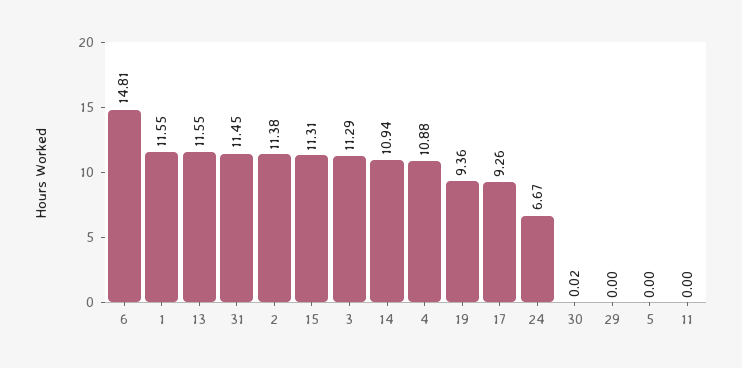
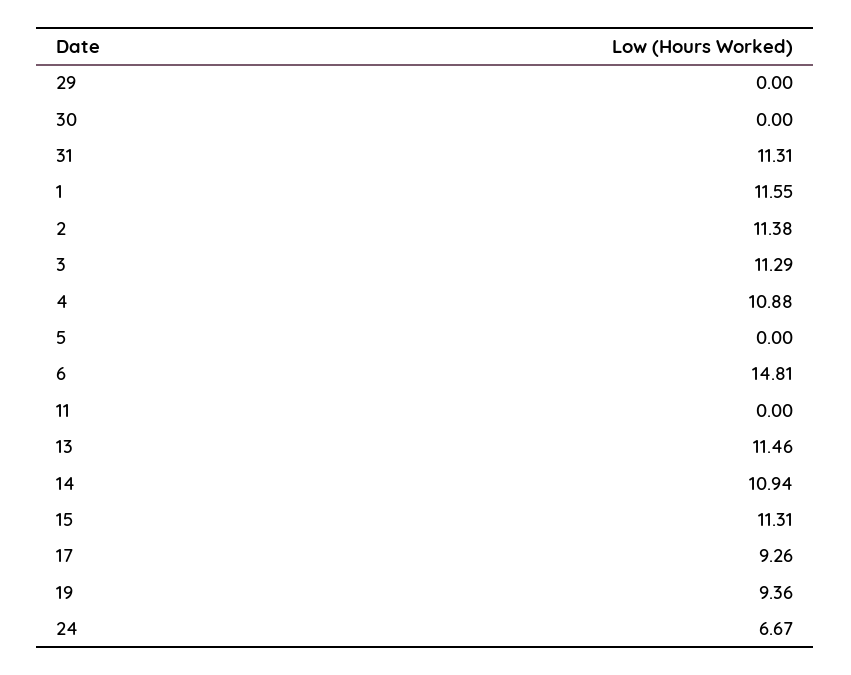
  {
    "6": 14.81,
    "1": 11.55,
-   "13": 11.55,
+   "13": 11.46,
-   "31": 11.45,
+   "31": 11.31,
    "2": 11.38,
    "15": 11.31,
    "3": 11.29,
    "14": 10.94,
    "4": 10.88,
    "19": 9.36,
    "17": 9.26,
    "24": 6.67,
-   "30": 0.02,
+   "30": 0,
    "29": 0,
    "5": 0,
    "11": 0
  }

